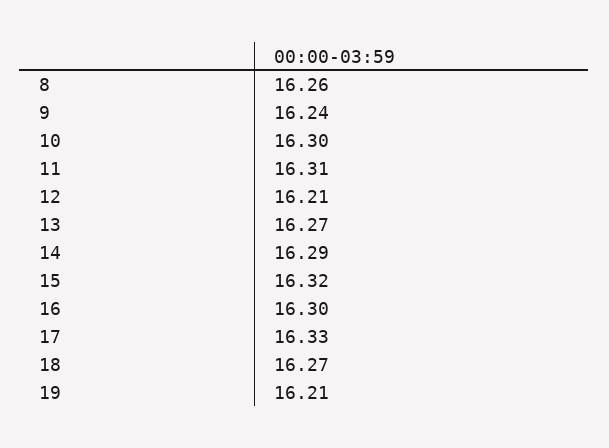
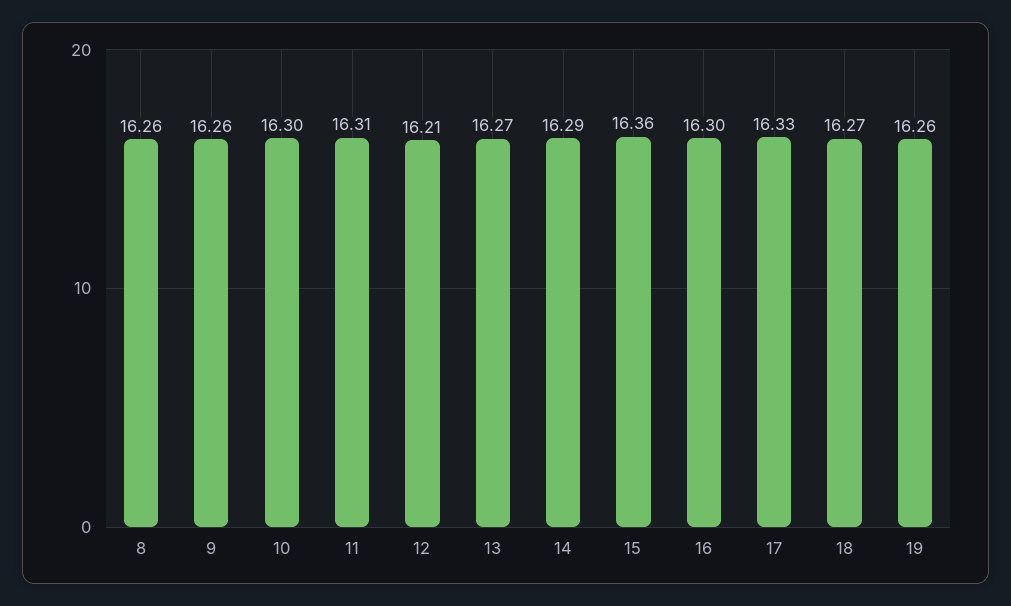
  {
    "8": 16.26,
-   "9": 16.24,
+   "9": 16.26,
    "10": 16.3,
    "11": 16.31,
    "12": 16.21,
    "13": 16.27,
    "14": 16.29,
-   "15": 16.32,
+   "15": 16.36,
    "16": 16.3,
    "17": 16.33,
    "18": 16.27,
-   "19": 16.21
+   "19": 16.26
  }

